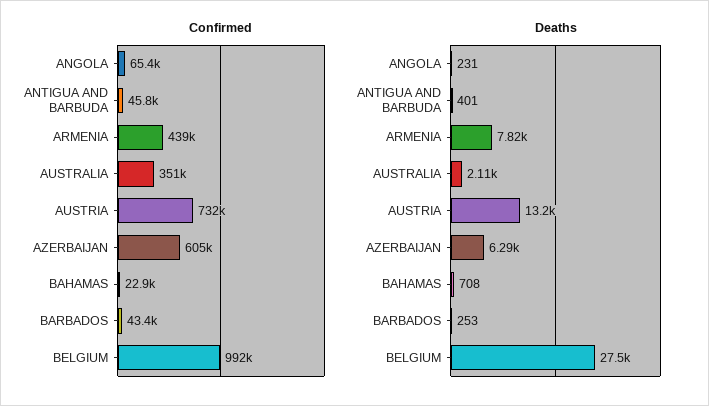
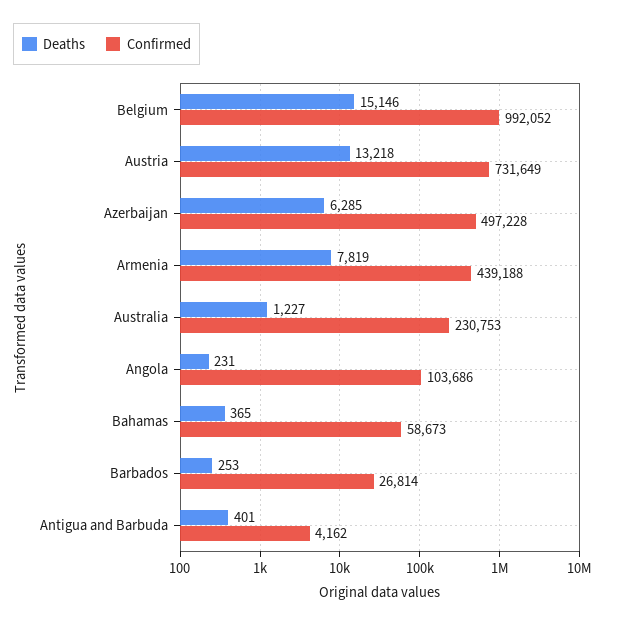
  {
    "Confirmed": {
-     "ANGOLA": 65400,
+     "ANGOLA": 103686,
-     "ANTIGUA AND BARBUDA": 45800,
+     "ANTIGUA AND BARBUDA": 4162,
      "ARMENIA": 439188,
-     "AUSTRALIA": 351000,
+     "AUSTRALIA": 230753,
      "AUSTRIA": 731649,
-     "AZERBAIJAN": 605000,
+     "AZERBAIJAN": 497228,
-     "BAHAMAS": 22900,
+     "BAHAMAS": 58673,
-     "BARBADOS": 43400,
+     "BARBADOS": 26814,
      "BELGIUM": 992052
    },
    "Deaths": {
      "ANGOLA": 231,
      "ANTIGUA AND BARBUDA": 401,
      "ARMENIA": 7819,
-     "AUSTRALIA": 2110,
+     "AUSTRALIA": 1227,
      "AUSTRIA": 13218,
      "AZERBAIJAN": 6285,
-     "BAHAMAS": 708,
+     "BAHAMAS": 365,
      "BARBADOS": 253,
-     "BELGIUM": 27500
+     "BELGIUM": 15146
    }
  }

